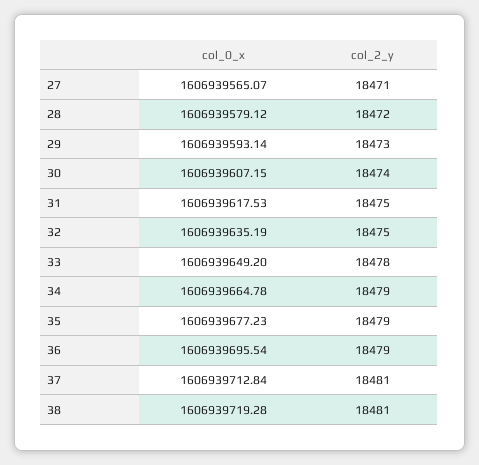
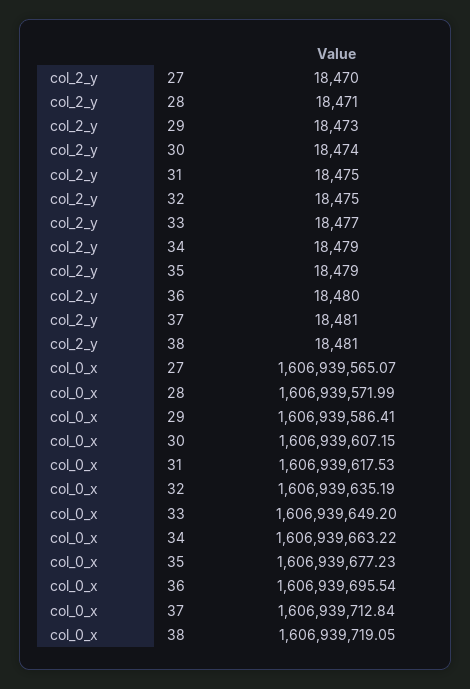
  {
    "col_0_x": {
      "27": 1606939565.07,
-     "28": 1606939579.12,
+     "28": 1606939571.99,
-     "29": 1606939593.14,
+     "29": 1606939586.41,
      "30": 1606939607.15,
      "31": 1606939617.53,
      "32": 1606939635.19,
      "33": 1606939649.2,
-     "34": 1606939664.78,
+     "34": 1606939663.22,
      "35": 1606939677.23,
      "36": 1606939695.54,
      "37": 1606939712.84,
-     "38": 1606939719.28
+     "38": 1606939719.05
    },
    "col_2_y": {
-     "27": 18471,
+     "27": 18470,
-     "28": 18472,
+     "28": 18471,
      "29": 18473,
      "30": 18474,
      "31": 18475,
      "32": 18475,
-     "33": 18478,
+     "33": 18477,
      "34": 18479,
      "35": 18479,
-     "36": 18479,
+     "36": 18480,
      "37": 18481,
      "38": 18481
    }
  }

